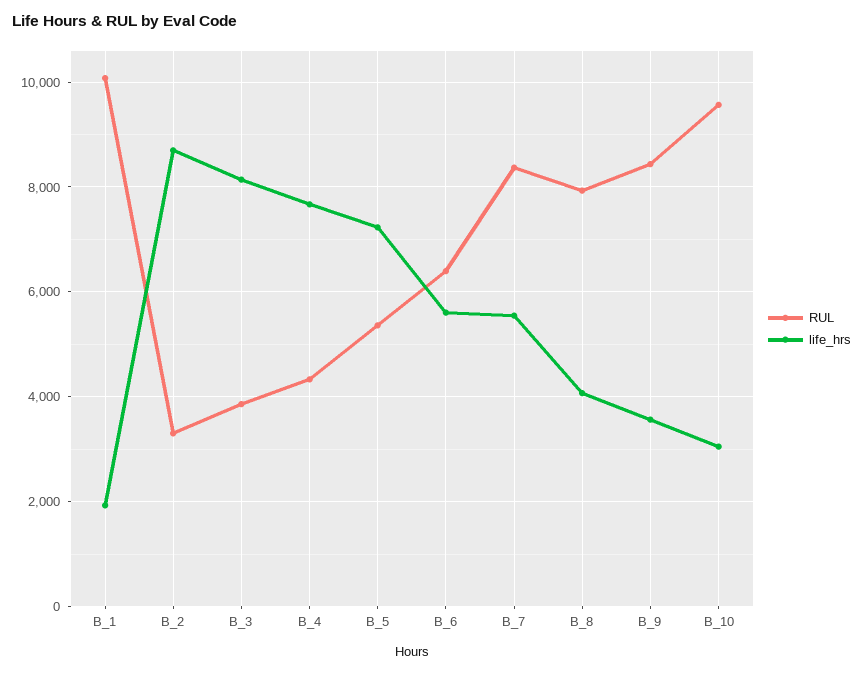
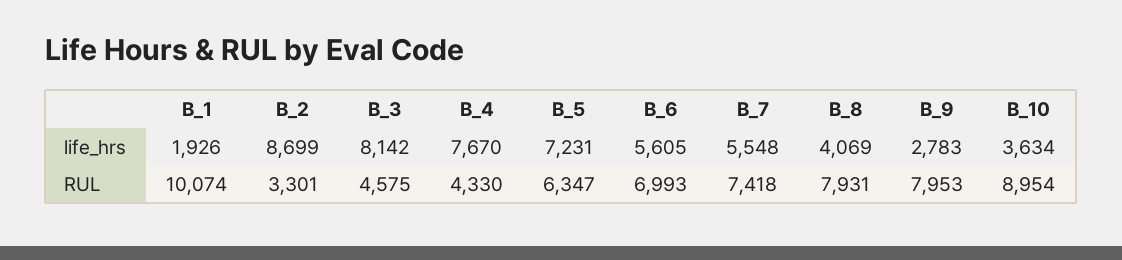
  {
    "RUL": {
      "B_1": 10074,
      "B_2": 3301,
-     "B_3": 3800,
+     "B_3": 4575,
      "B_4": 4330,
-     "B_5": 5400,
+     "B_5": 6347,
-     "B_6": 6400,
+     "B_6": 6993,
-     "B_7": 8400,
+     "B_7": 7418,
      "B_8": 7931,
-     "B_9": 8400,
+     "B_9": 7953,
-     "B_10": 9600
+     "B_10": 8954
    },
    "life_hrs": {
      "B_1": 1926,
      "B_2": 8699,
      "B_3": 8142,
      "B_4": 7670,
      "B_5": 7231,
      "B_6": 5605,
      "B_7": 5548,
      "B_8": 4069,
-     "B_9": 3600,
+     "B_9": 2783,
-     "B_10": 3000
+     "B_10": 3634
    }
  }

